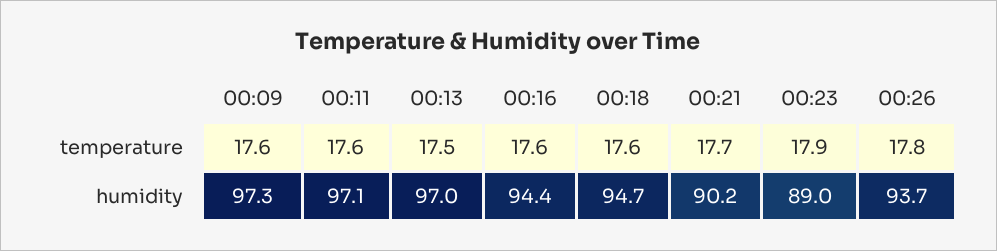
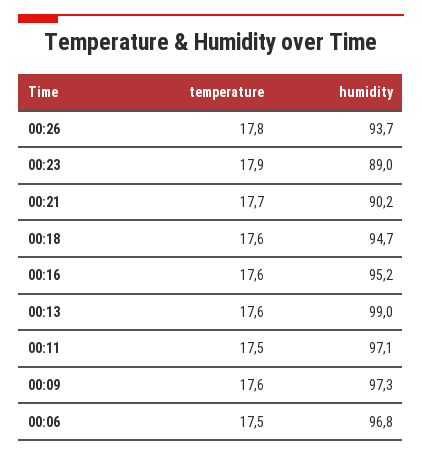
  {
    "00:09": {
      "temperature": 17.6,
      "humidity": 97.3
    },
    "00:11": {
-     "temperature": 17.6,
+     "temperature": 17.5,
      "humidity": 97.1
    },
    "00:13": {
-     "temperature": 17.5,
+     "temperature": 17.6,
-     "humidity": 97
+     "humidity": 99
    },
    "00:16": {
      "temperature": 17.6,
-     "humidity": 94.4
+     "humidity": 95.2
    },
    "00:18": {
      "temperature": 17.6,
      "humidity": 94.7
    },
    "00:21": {
      "temperature": 17.7,
      "humidity": 90.2
    },
    "00:23": {
      "temperature": 17.9,
      "humidity": 89
    },
    "00:26": {
      "temperature": 17.8,
      "humidity": 93.7
-   }
+   },
+   "00:06": {
+     "temperature": 17.5,
+     "humidity": 96.8
+   }
  }

